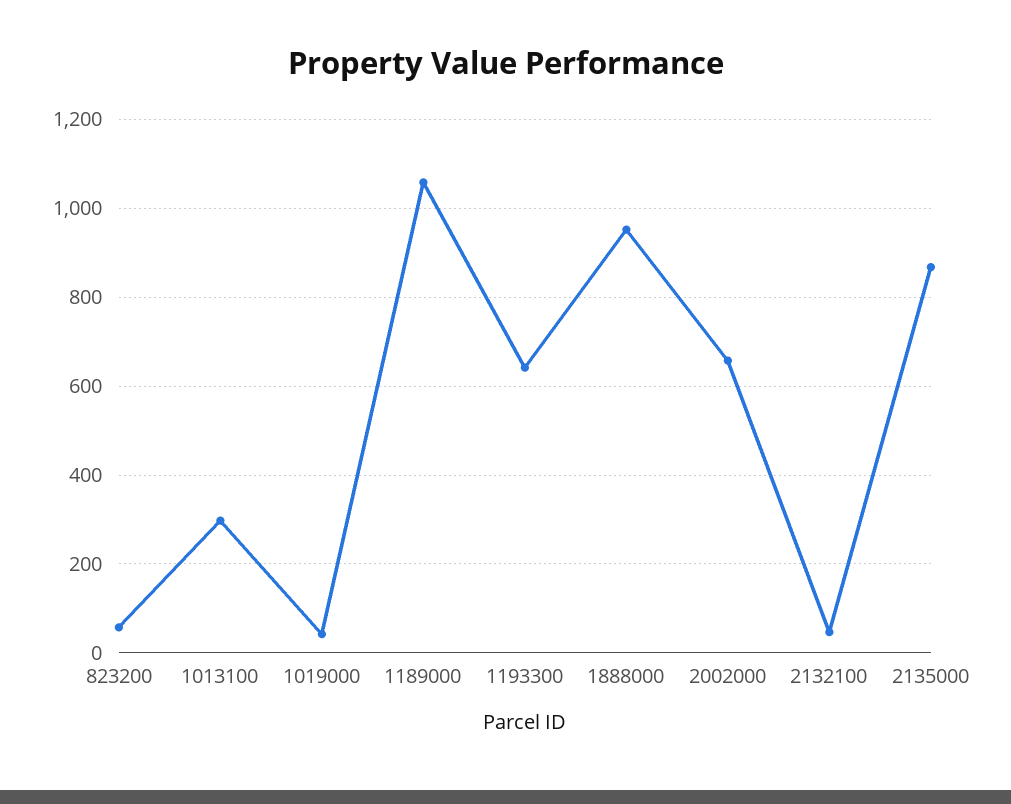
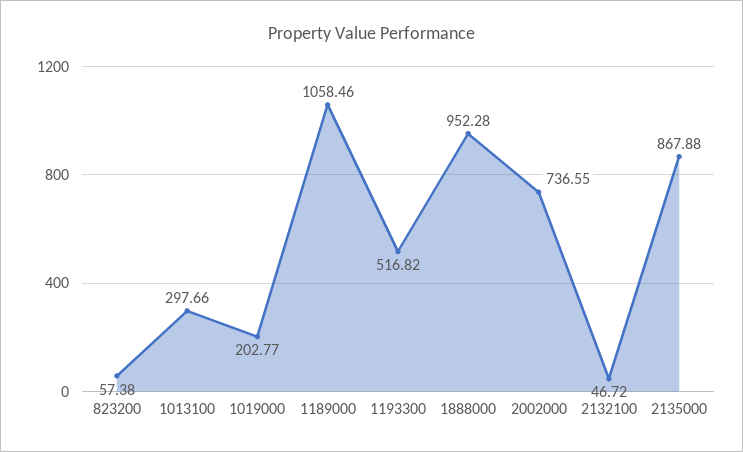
  {
    "823200": 57.38,
    "1013100": 297.66,
-   "1019000": 40,
+   "1019000": 202.77,
    "1189000": 1058.46,
-   "1193300": 640,
+   "1193300": 516.82,
    "1888000": 952.28,
-   "2002000": 660,
+   "2002000": 736.55,
    "2132100": 46.72,
    "2135000": 867.88
  }

